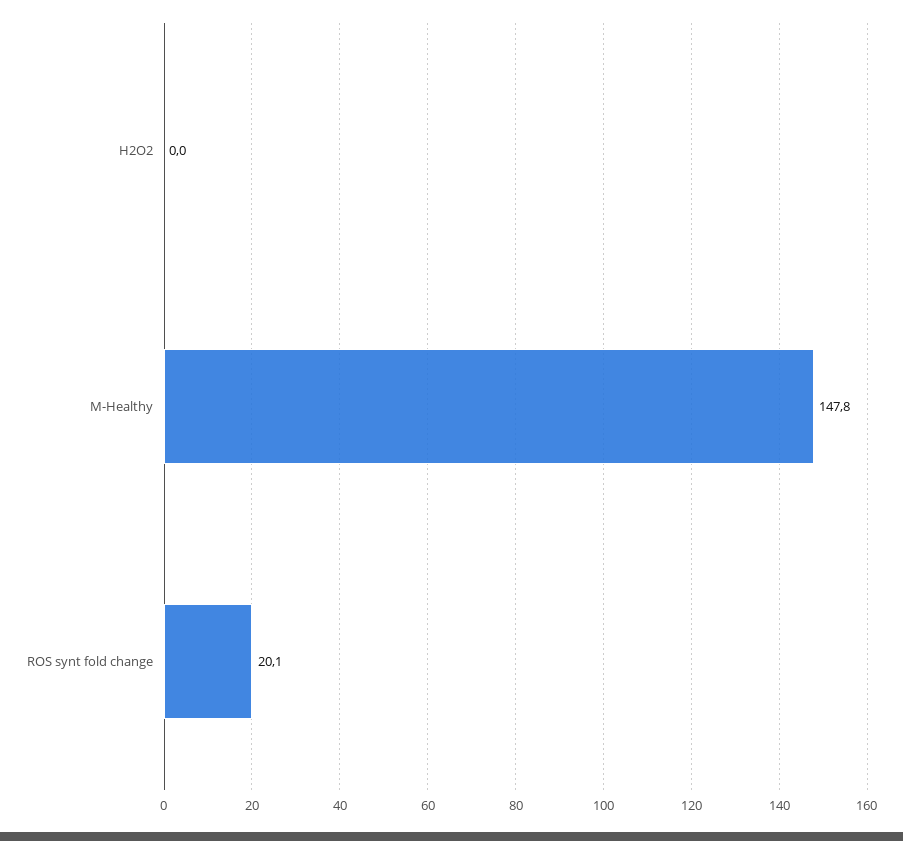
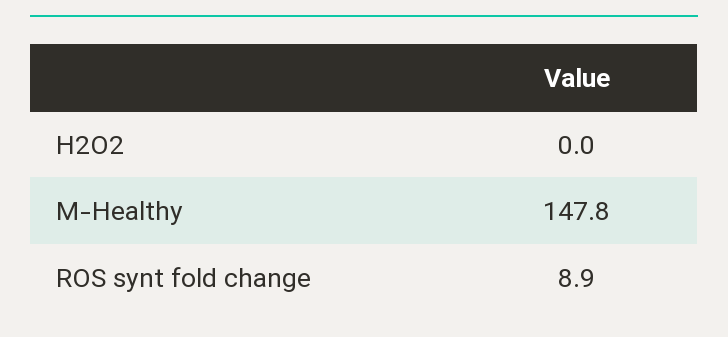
  {
    "H2O2": 0,
    "M-Healthy": 147.8,
-   "ROS synt fold change": 20.1
+   "ROS synt fold change": 8.9
  }

